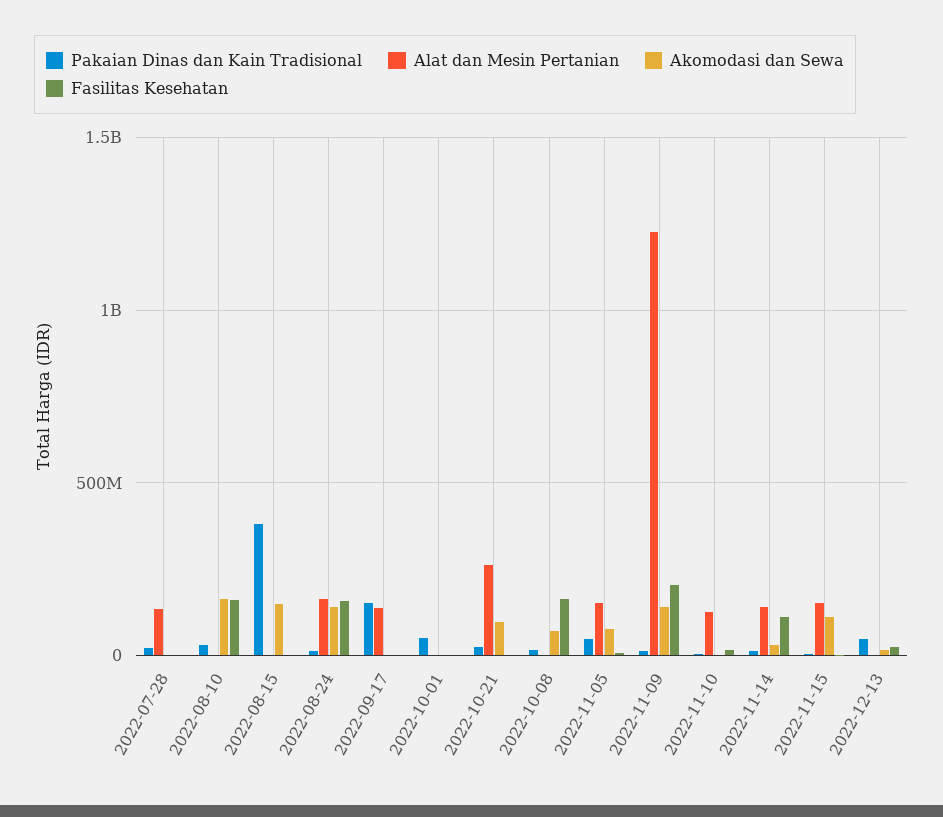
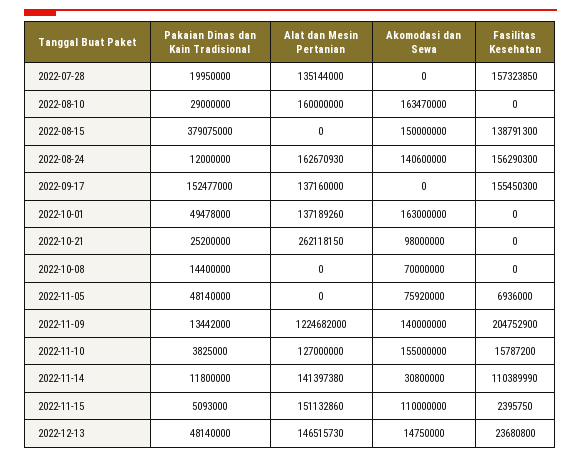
  {
    "Pakaian Dinas dan Kain Tradisional": {
      "2022-07-28": 19950000,
      "2022-08-10": 29000000,
      "2022-08-15": 379075000,
      "2022-08-24": 12000000,
      "2022-09-17": 152477000,
      "2022-10-01": 49478000,
      "2022-10-21": 25200000,
      "2022-10-08": 14400000,
      "2022-11-05": 48140000,
      "2022-11-09": 13442000,
      "2022-11-10": 3825000,
      "2022-11-14": 11800000,
      "2022-11-15": 5093000,
      "2022-12-13": 48140000
    },
    "Alat dan Mesin Pertanian": {
      "2022-07-28": 135144000,
-     "2022-08-10": 0,
+     "2022-08-10": 160000000,
      "2022-08-15": 0,
      "2022-08-24": 162670930,
      "2022-09-17": 137160000,
-     "2022-10-01": 0,
+     "2022-10-01": 137189260,
      "2022-10-21": 262118150,
      "2022-10-08": 0,
-     "2022-11-05": 150000000,
+     "2022-11-05": 0,
      "2022-11-09": 1224682000,
      "2022-11-10": 127000000,
      "2022-11-14": 141397380,
      "2022-11-15": 151132860,
-     "2022-12-13": 0
+     "2022-12-13": 146515730
    },
    "Akomodasi dan Sewa": {
      "2022-07-28": 0,
      "2022-08-10": 163470000,
      "2022-08-15": 150000000,
      "2022-08-24": 140600000,
      "2022-09-17": 0,
-     "2022-10-01": 0,
+     "2022-10-01": 163000000,
      "2022-10-21": 98000000,
      "2022-10-08": 70000000,
      "2022-11-05": 75920000,
      "2022-11-09": 140000000,
-     "2022-11-10": 0,
+     "2022-11-10": 155000000,
      "2022-11-14": 30800000,
      "2022-11-15": 110000000,
      "2022-12-13": 14750000
    },
    "Fasilitas Kesehatan": {
-     "2022-07-28": 0,
+     "2022-07-28": 157323850,
-     "2022-08-10": 150000000,
+     "2022-08-10": 0,
-     "2022-08-15": 0,
+     "2022-08-15": 138791300,
      "2022-08-24": 156290300,
-     "2022-09-17": 0,
+     "2022-09-17": 155450300,
      "2022-10-01": 0,
      "2022-10-21": 0,
-     "2022-10-08": 150000000,
+     "2022-10-08": 0,
      "2022-11-05": 6936000,
      "2022-11-09": 204752900,
      "2022-11-10": 15787200,
      "2022-11-14": 110389990,
      "2022-11-15": 2395750,
      "2022-12-13": 23680800
    }
  }

